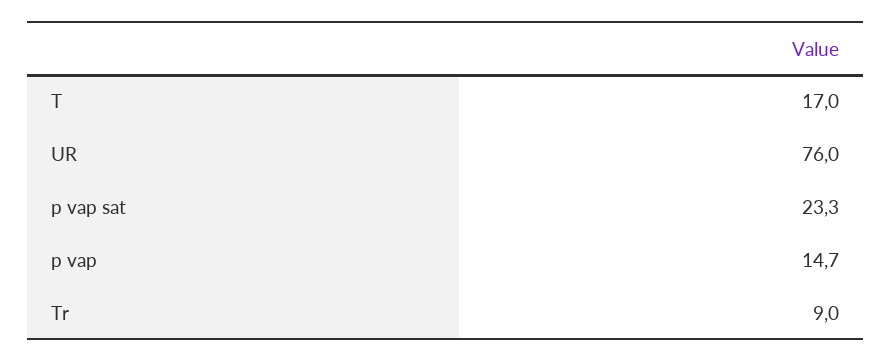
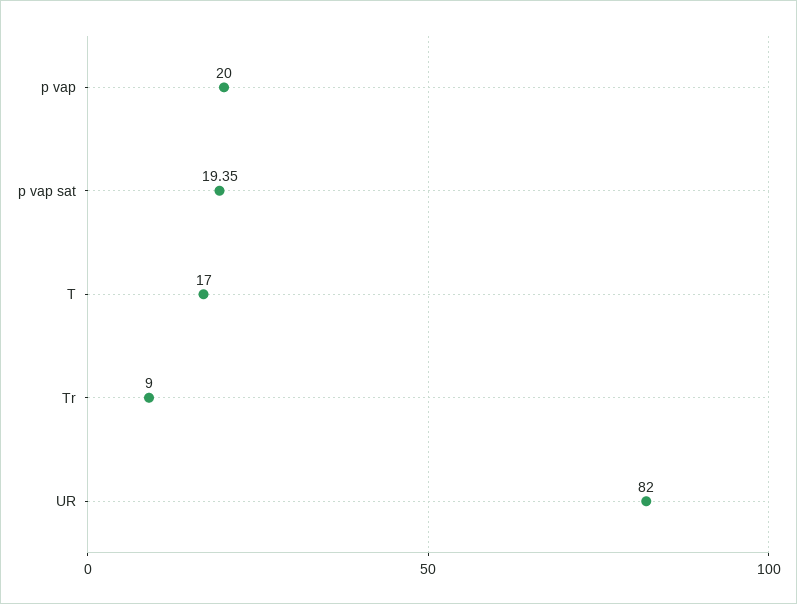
  {
    "T": 17,
-   "UR": 76,
+   "UR": 82,
-   "p vap sat": 23.3,
+   "p vap sat": 19.35,
-   "p vap": 14.7,
+   "p vap": 20,
    "Tr": 9
  }

